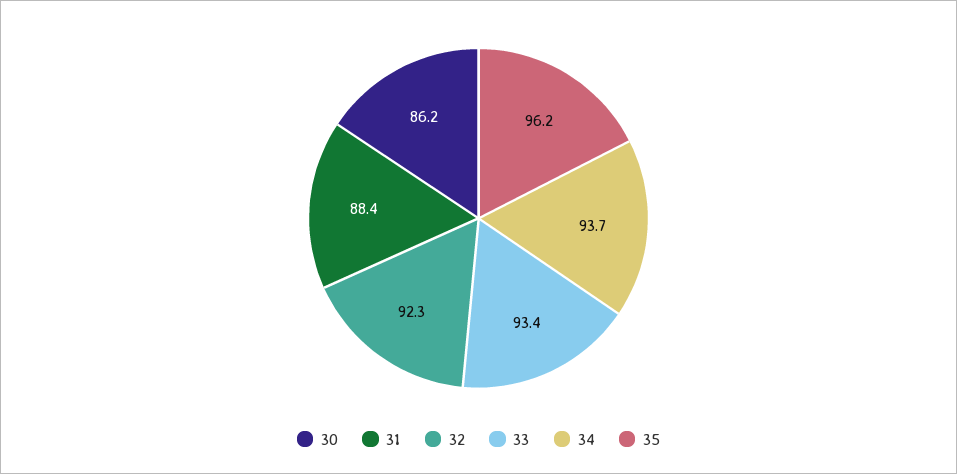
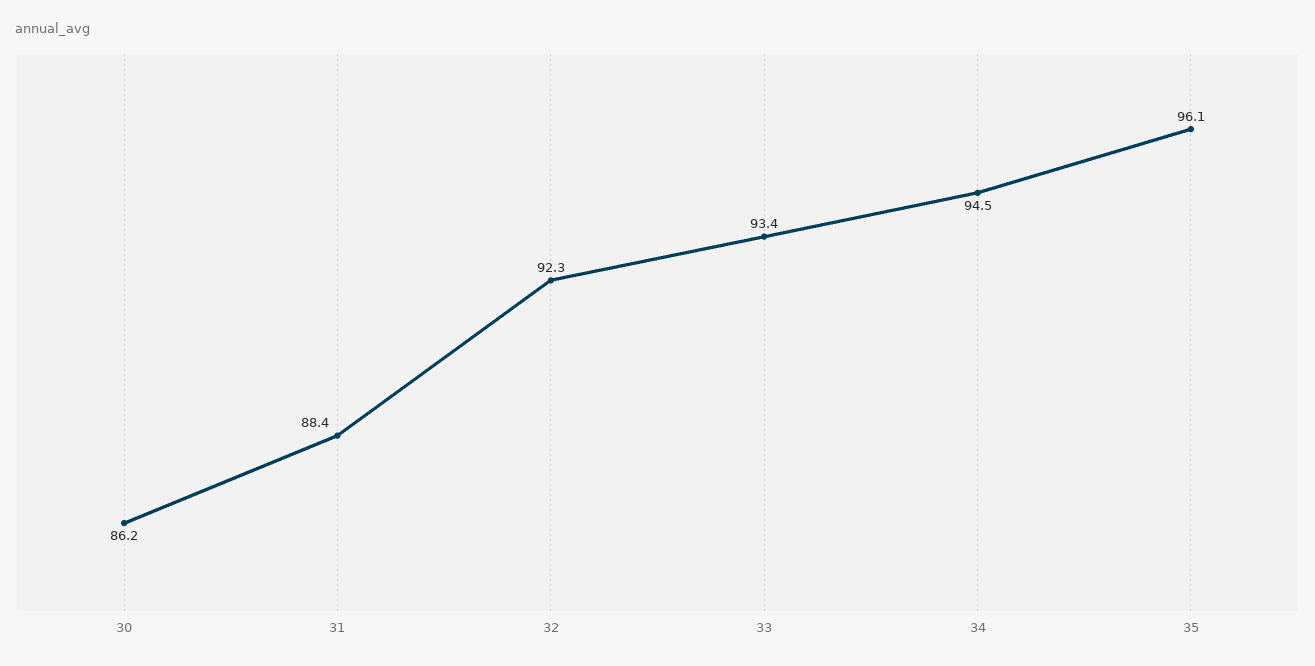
  {
    "30": 86.2,
    "31": 88.4,
    "32": 92.3,
    "33": 93.4,
-   "34": 93.7,
+   "34": 94.5,
-   "35": 96.2
+   "35": 96.1
  }

